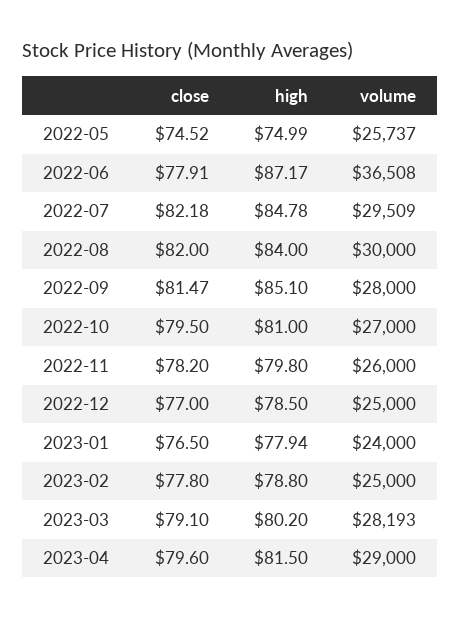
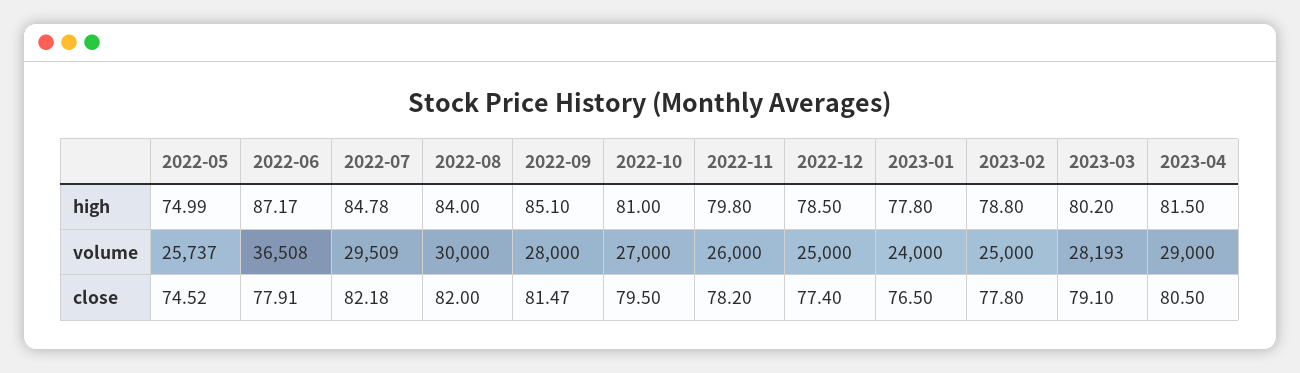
  {
    "close": {
      "2022-05": 74.52,
      "2022-06": 77.91,
      "2022-07": 82.18,
      "2022-08": 82,
      "2022-09": 81.47,
      "2022-10": 79.5,
      "2022-11": 78.2,
-     "2022-12": 77,
+     "2022-12": 77.4,
      "2023-01": 76.5,
      "2023-02": 77.8,
      "2023-03": 79.1,
-     "2023-04": 79.6
+     "2023-04": 80.5
    },
    "high": {
      "2022-05": 74.99,
      "2022-06": 87.17,
      "2022-07": 84.78,
      "2022-08": 84,
      "2022-09": 85.1,
      "2022-10": 81,
      "2022-11": 79.8,
      "2022-12": 78.5,
-     "2023-01": 77.94,
+     "2023-01": 77.8,
      "2023-02": 78.8,
      "2023-03": 80.2,
      "2023-04": 81.5
    },
    "volume": {
      "2022-05": 25737,
      "2022-06": 36508,
      "2022-07": 29509,
      "2022-08": 30000,
      "2022-09": 28000,
      "2022-10": 27000,
      "2022-11": 26000,
      "2022-12": 25000,
      "2023-01": 24000,
      "2023-02": 25000,
      "2023-03": 28193,
      "2023-04": 29000
    }
  }

